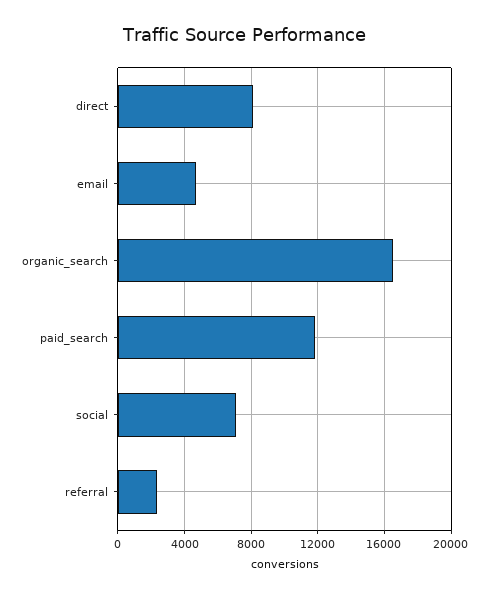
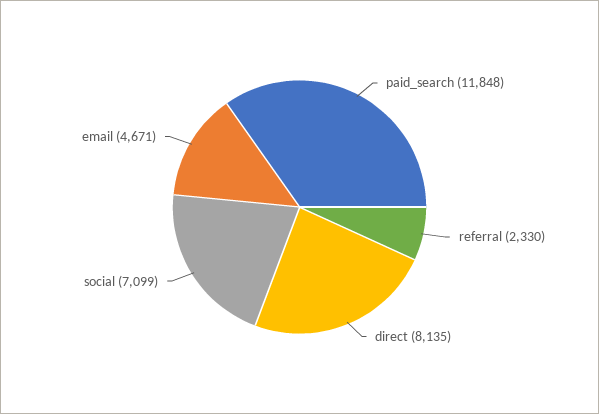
  {
    "direct": 8135,
    "email": 4671,
-   "organic_search": 16500,
    "paid_search": 11848,
    "social": 7099,
    "referral": 2330
  }

